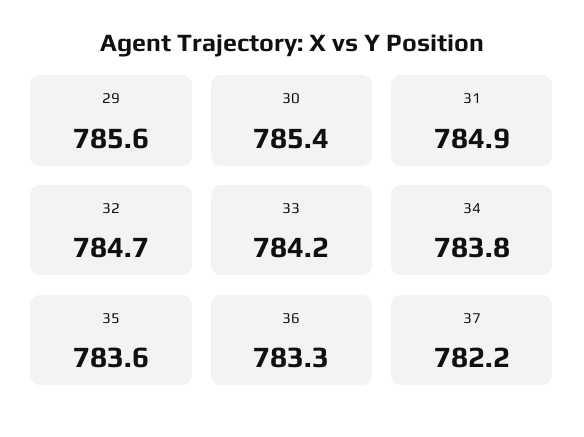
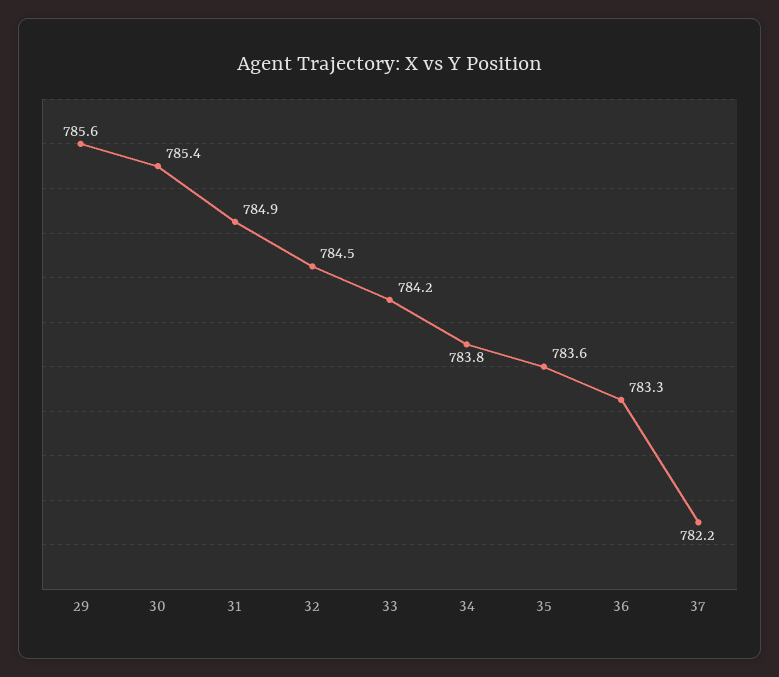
  {
    "29": 785.6,
    "30": 785.4,
    "31": 784.9,
-   "32": 784.7,
+   "32": 784.5,
    "33": 784.2,
    "34": 783.8,
    "35": 783.6,
    "36": 783.3,
    "37": 782.2
  }

